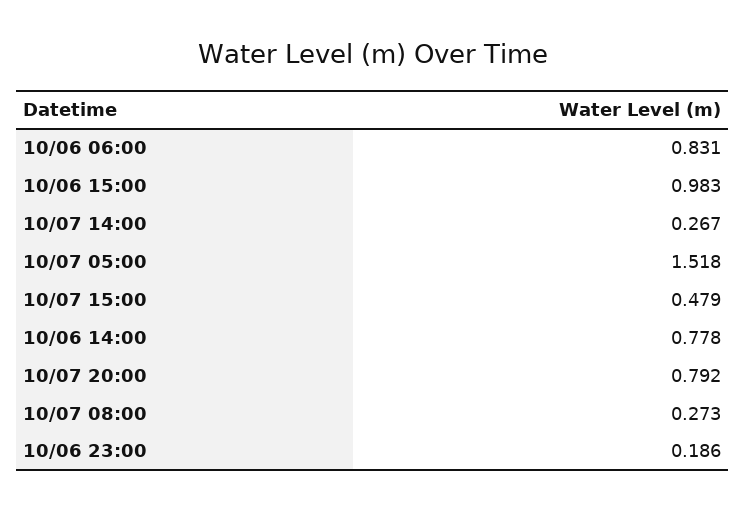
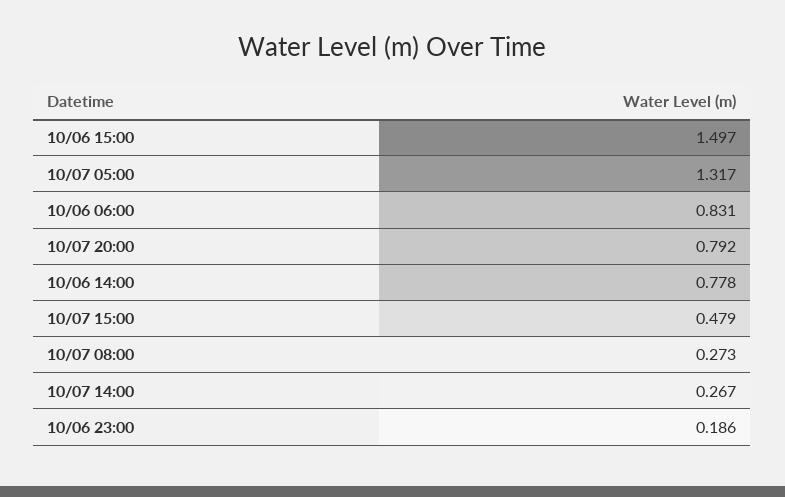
  {
    "10/06 06:00": 0.831,
-   "10/06 15:00": 0.983,
+   "10/06 15:00": 1.497,
    "10/07 14:00": 0.267,
-   "10/07 05:00": 1.518,
+   "10/07 05:00": 1.317,
    "10/07 15:00": 0.479,
    "10/06 14:00": 0.778,
    "10/07 20:00": 0.792,
    "10/07 08:00": 0.273,
    "10/06 23:00": 0.186
  }

